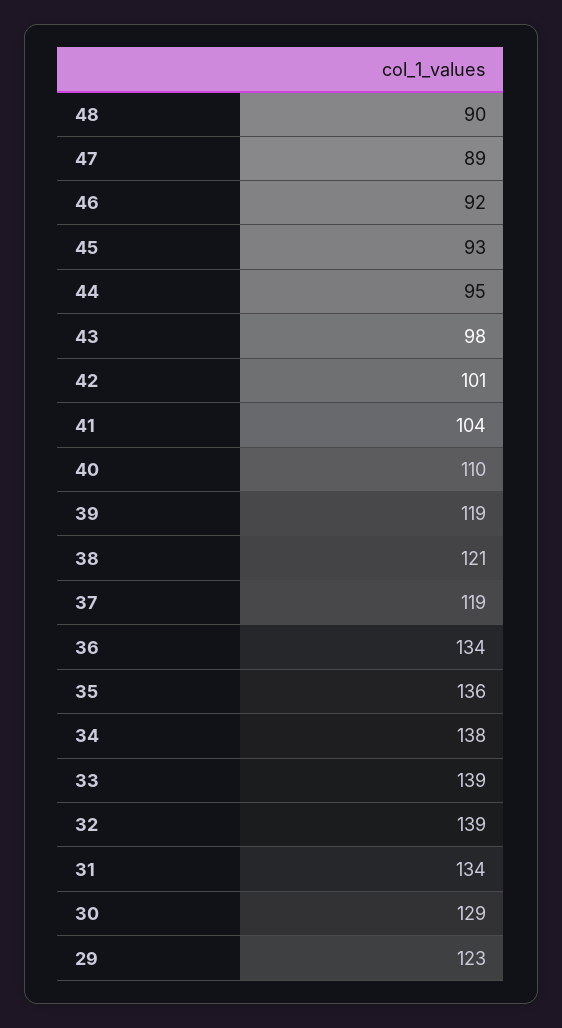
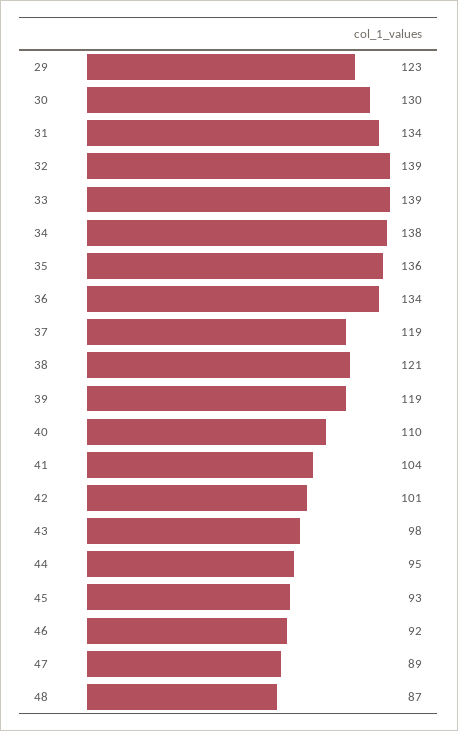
  {
-   "48": 90,
+   "48": 87,
    "47": 89,
    "46": 92,
    "45": 93,
    "44": 95,
    "43": 98,
    "42": 101,
    "41": 104,
    "40": 110,
    "39": 119,
    "38": 121,
    "37": 119,
    "36": 134,
    "35": 136,
    "34": 138,
    "33": 139,
    "32": 139,
    "31": 134,
-   "30": 129,
+   "30": 130,
    "29": 123
  }

